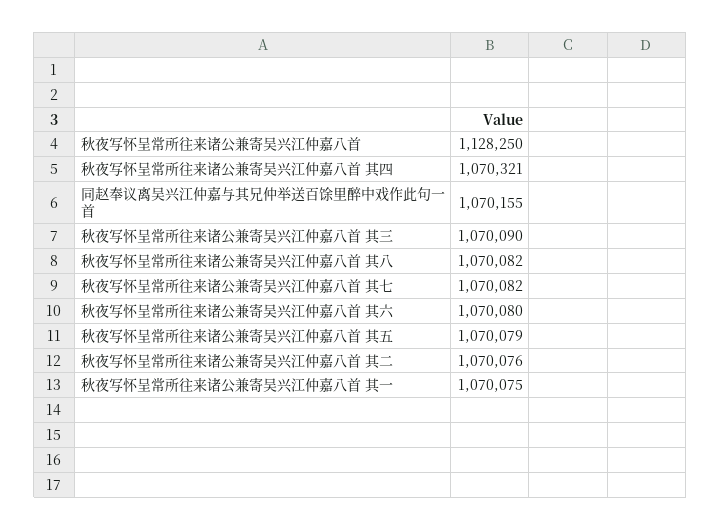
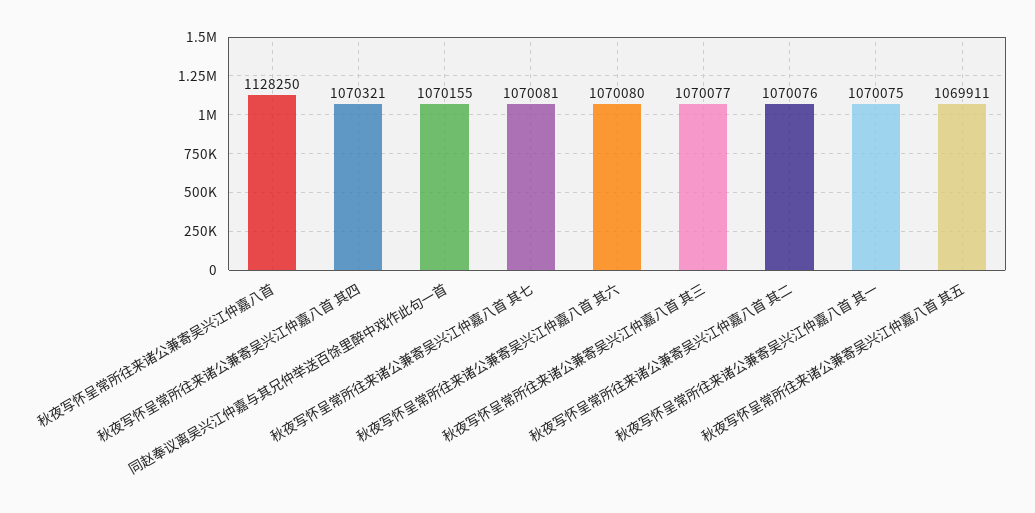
  {
    "秋夜写怀呈常所往来诸公兼寄吴兴江仲嘉八首": 1128250,
    "秋夜写怀呈常所往来诸公兼寄吴兴江仲嘉八首 其四": 1070321,
    "同赵奉议离吴兴江仲嘉与其兄仲举送百馀里醉中戏作此句一首": 1070155,
-   "秋夜写怀呈常所往来诸公兼寄吴兴江仲嘉八首 其三": 1070090,
+   "秋夜写怀呈常所往来诸公兼寄吴兴江仲嘉八首 其三": 1070077,
-   "秋夜写怀呈常所往来诸公兼寄吴兴江仲嘉八首 其八": 1070082,
-   "秋夜写怀呈常所往来诸公兼寄吴兴江仲嘉八首 其七": 1070082,
+   "秋夜写怀呈常所往来诸公兼寄吴兴江仲嘉八首 其七": 1070081,
    "秋夜写怀呈常所往来诸公兼寄吴兴江仲嘉八首 其六": 1070080,
-   "秋夜写怀呈常所往来诸公兼寄吴兴江仲嘉八首 其五": 1070079,
+   "秋夜写怀呈常所往来诸公兼寄吴兴江仲嘉八首 其五": 1069911,
    "秋夜写怀呈常所往来诸公兼寄吴兴江仲嘉八首 其二": 1070076,
    "秋夜写怀呈常所往来诸公兼寄吴兴江仲嘉八首 其一": 1070075
  }

